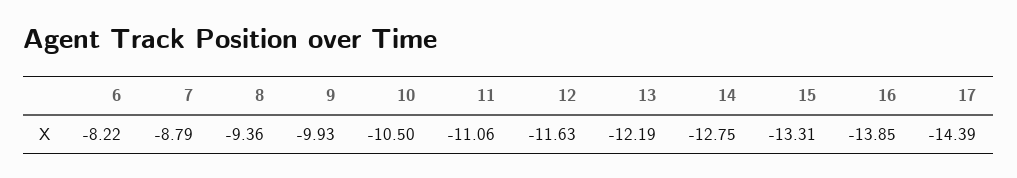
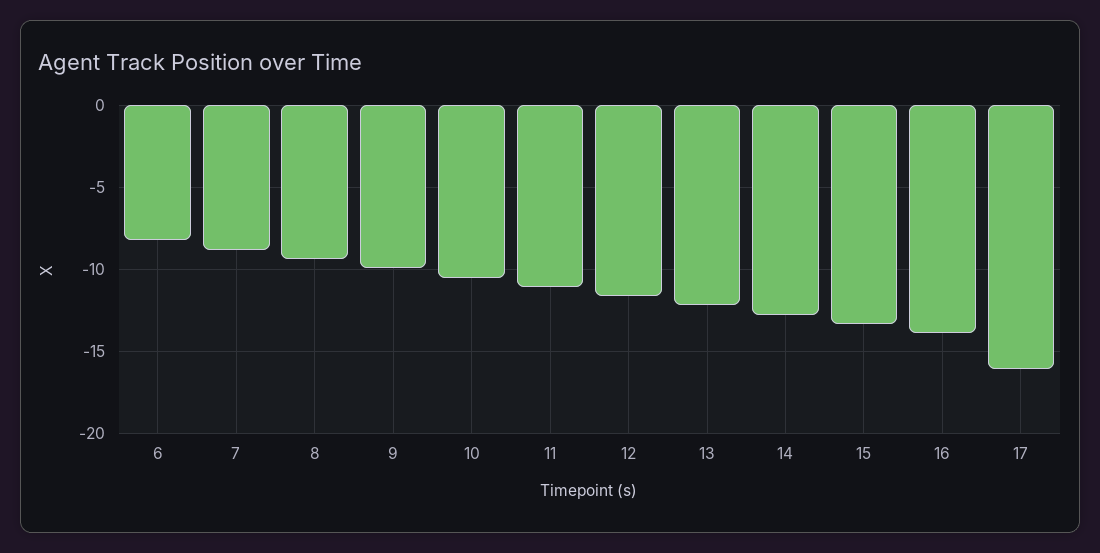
  {
    "6": -8.22,
    "7": -8.79,
    "8": -9.36,
    "9": -9.93,
    "10": -10.5,
    "11": -11.06,
    "12": -11.63,
    "13": -12.19,
    "14": -12.75,
    "15": -13.31,
    "16": -13.85,
-   "17": -14.39
+   "17": -16
  }

